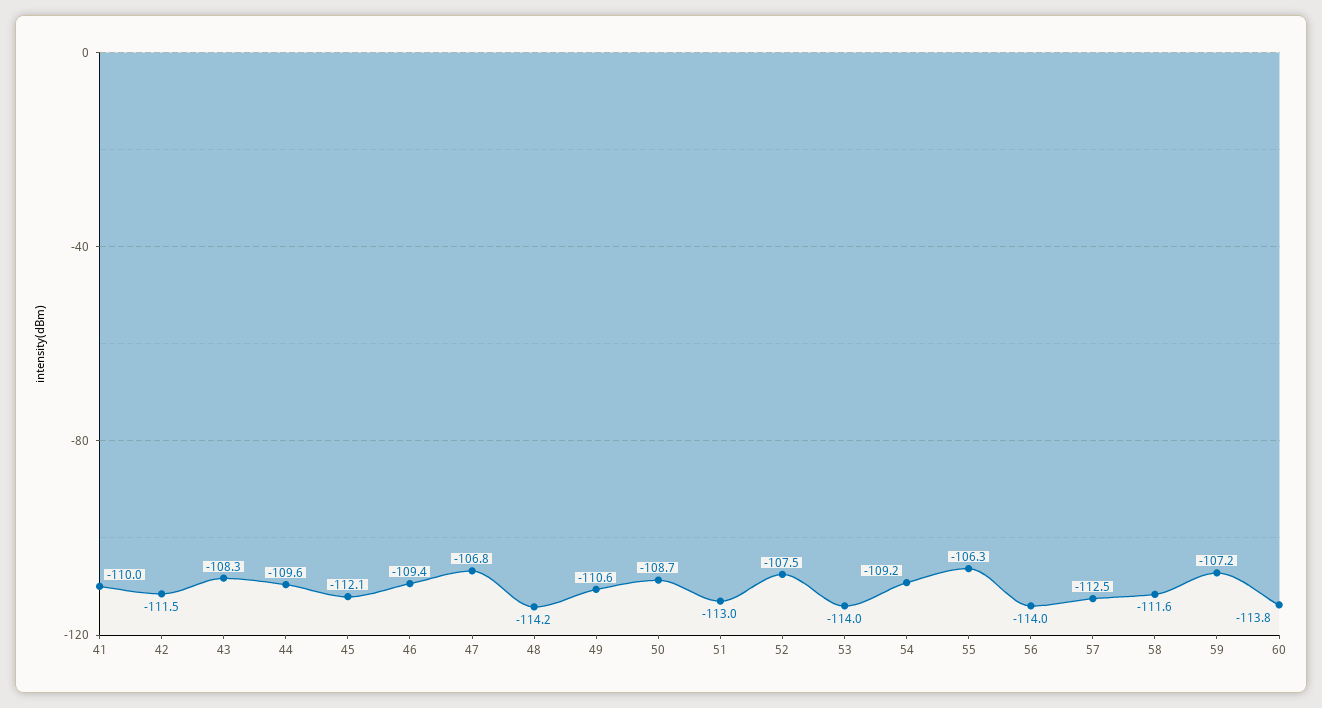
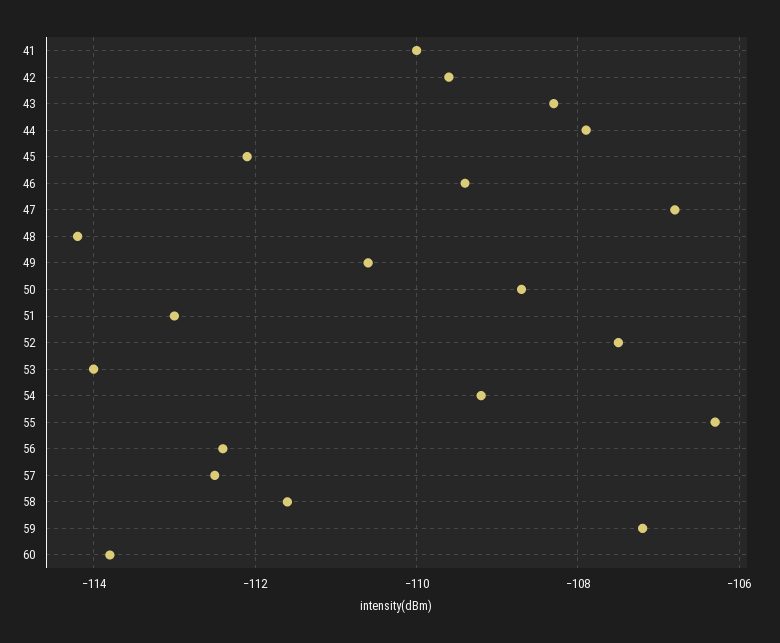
  {
    "41": -110,
-   "42": -111.5,
+   "42": -109.5,
    "43": -108.3,
-   "44": -109.6,
+   "44": -108,
    "45": -112.1,
    "46": -109.4,
    "47": -106.8,
    "48": -114.2,
    "49": -110.6,
    "50": -108.7,
    "51": -113,
    "52": -107.5,
    "53": -114,
    "54": -109.2,
    "55": -106.3,
-   "56": -114,
+   "56": -112.5,
    "57": -112.5,
    "58": -111.6,
    "59": -107.2,
    "60": -113.8
  }

